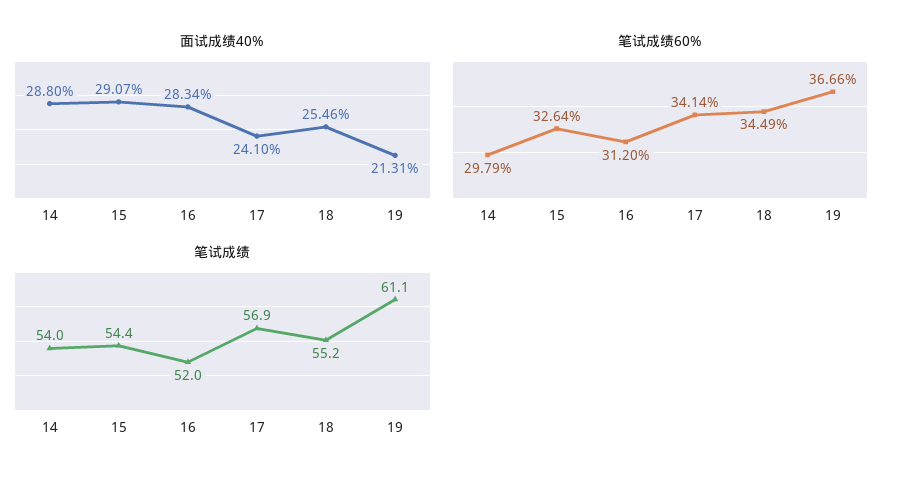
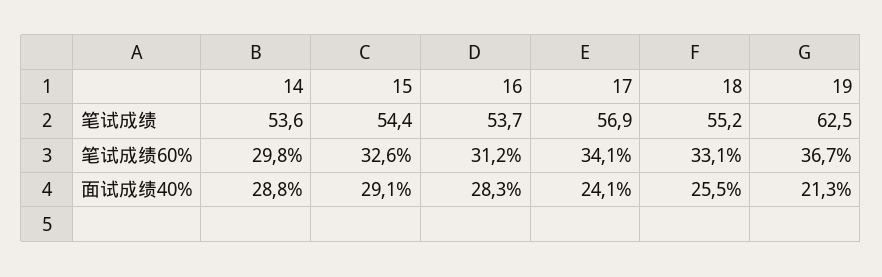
  {
    "面试成绩40%": {
      "14": 28.8,
      "15": 29.07,
      "16": 28.34,
      "17": 24.1,
      "18": 25.46,
      "19": 21.31
    },
    "笔试成绩60%": {
      "14": 29.79,
      "15": 32.64,
      "16": 31.2,
      "17": 34.14,
-     "18": 34.49,
+     "18": 33.1,
      "19": 36.66
    },
    "笔试成绩": {
-     "14": 54,
+     "14": 53.6,
      "15": 54.4,
-     "16": 52,
+     "16": 53.7,
      "17": 56.9,
      "18": 55.2,
-     "19": 61.1
+     "19": 62.5
    }
  }

